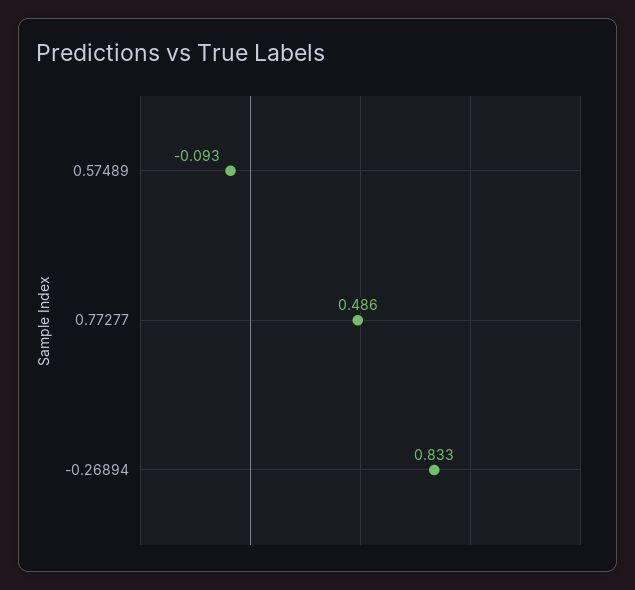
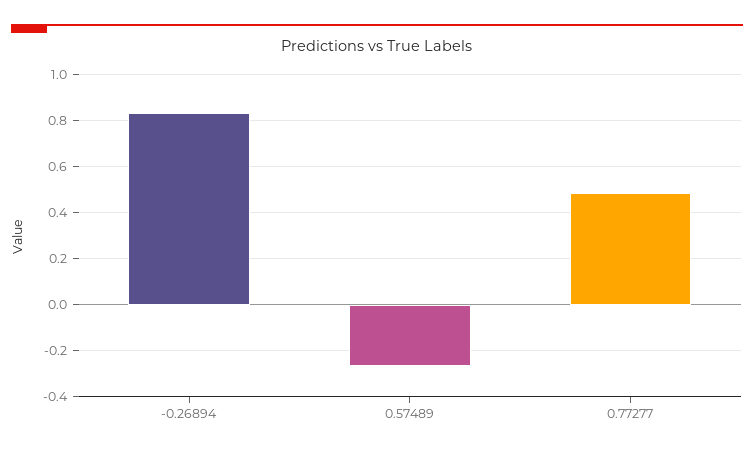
  {
-   "0.57489": -0.093,
+   "0.57489": -0.25,
    "0.77277": 0.486,
    "-0.26894": 0.833
  }

